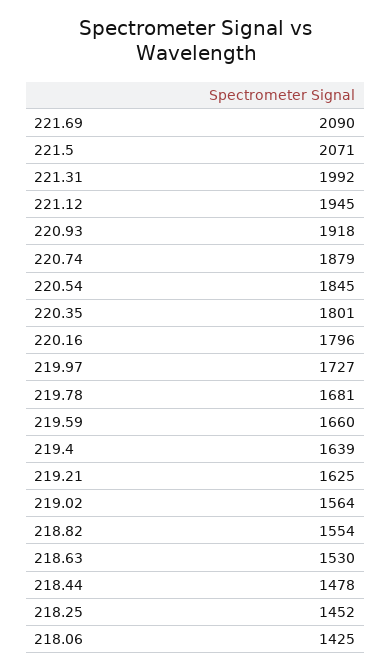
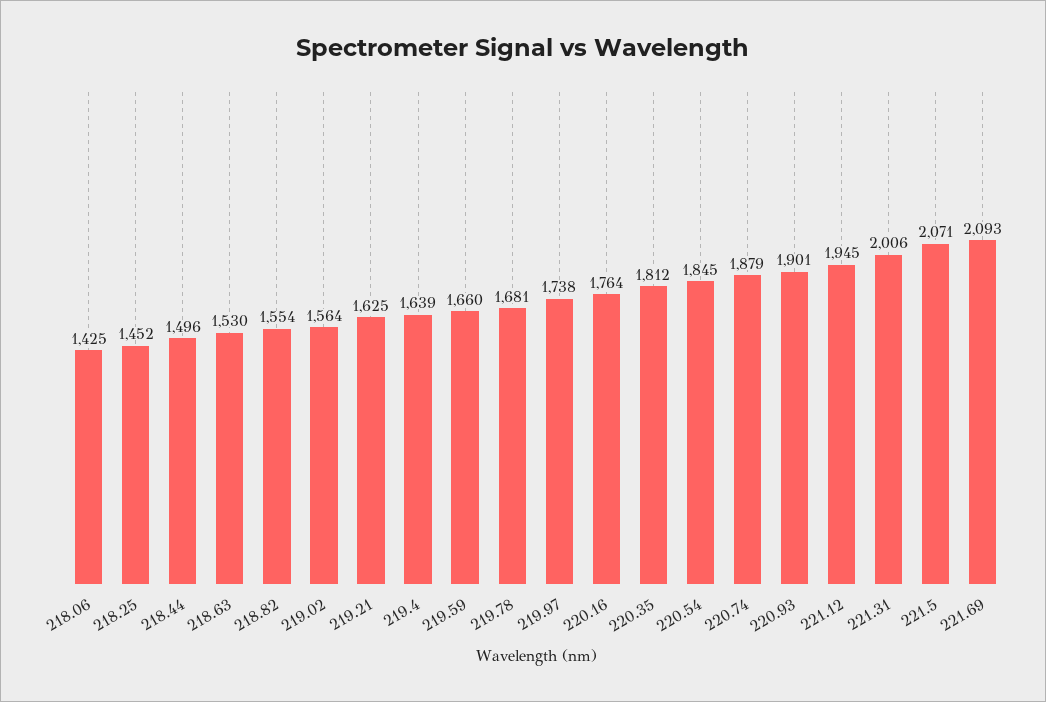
  {
-   "221.69": 2090,
+   "221.69": 2093,
    "221.5": 2071,
-   "221.31": 1992,
+   "221.31": 2006,
    "221.12": 1945,
-   "220.93": 1918,
+   "220.93": 1901,
    "220.74": 1879,
    "220.54": 1845,
-   "220.35": 1801,
+   "220.35": 1812,
-   "220.16": 1796,
+   "220.16": 1764,
-   "219.97": 1727,
+   "219.97": 1738,
    "219.78": 1681,
    "219.59": 1660,
    "219.4": 1639,
    "219.21": 1625,
    "219.02": 1564,
    "218.82": 1554,
    "218.63": 1530,
-   "218.44": 1478,
+   "218.44": 1496,
    "218.25": 1452,
    "218.06": 1425
  }

